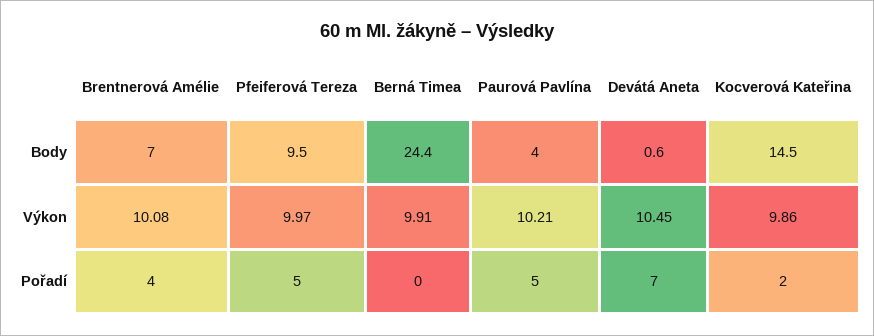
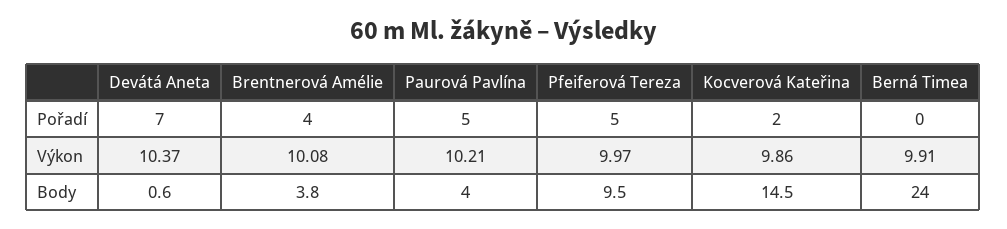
  {
    "Brentnerová Amélie": {
-     "Body": 7,
+     "Body": 3.8,
      "Výkon": 10.08,
      "Pořadí": 4
    },
    "Pfeiferová Tereza": {
      "Body": 9.5,
      "Výkon": 9.97,
      "Pořadí": 5
    },
    "Berná Timea": {
-     "Body": 24.4,
+     "Body": 24,
      "Výkon": 9.91,
      "Pořadí": 0
    },
    "Paurová Pavlína": {
      "Body": 4,
      "Výkon": 10.21,
      "Pořadí": 5
    },
    "Devátá Aneta": {
      "Body": 0.6,
-     "Výkon": 10.45,
+     "Výkon": 10.37,
      "Pořadí": 7
    },
    "Kocverová Kateřina": {
      "Body": 14.5,
      "Výkon": 9.86,
      "Pořadí": 2
    }
  }

